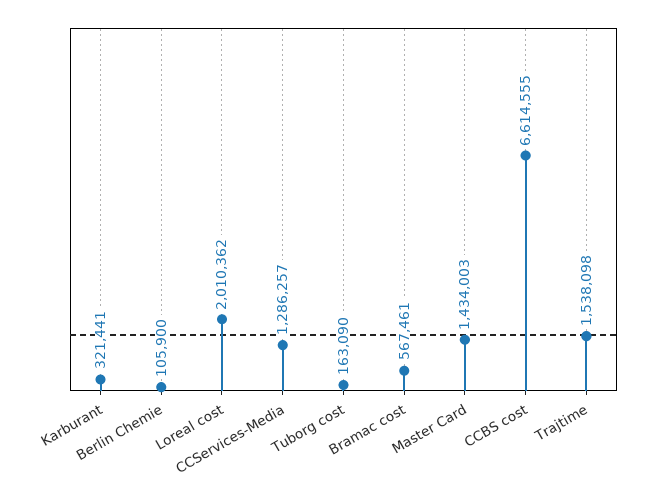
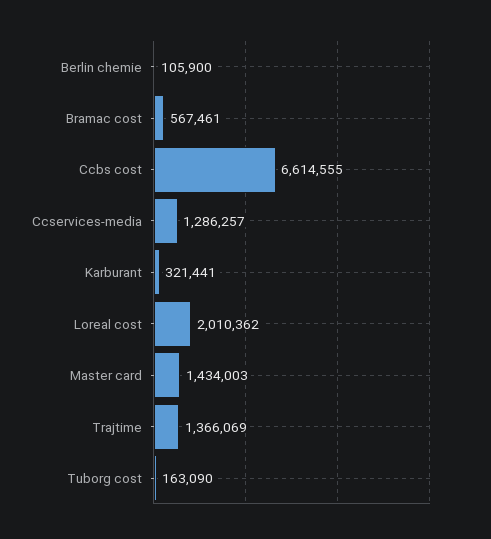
  {
    "Karburant": 321441,
    "Berlin Chemie": 105900,
    "Loreal cost": 2010362,
    "CCServices-Media": 1286257,
    "Tuborg cost": 163090,
    "Bramac cost": 567461,
    "Master Card": 1434003,
    "CCBS cost": 6614555,
-   "Trajtime": 1538098
+   "Trajtime": 1366069
  }

